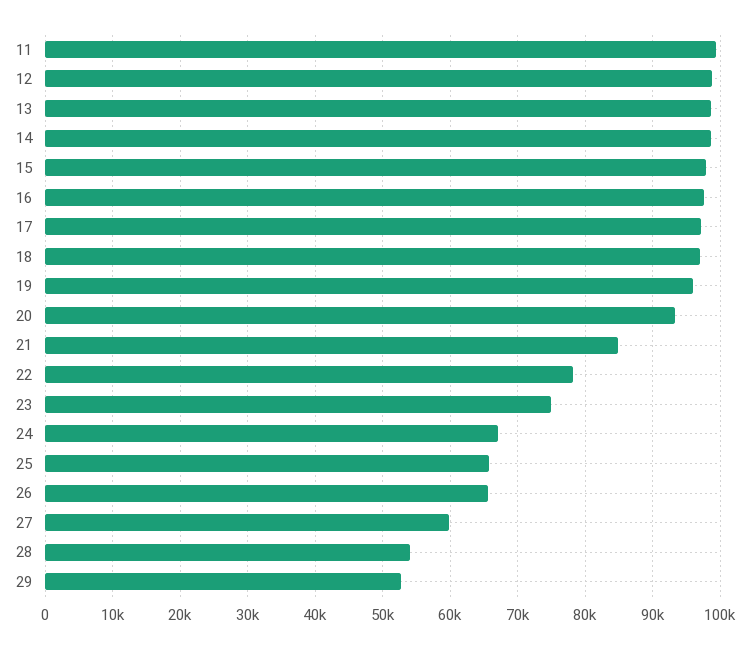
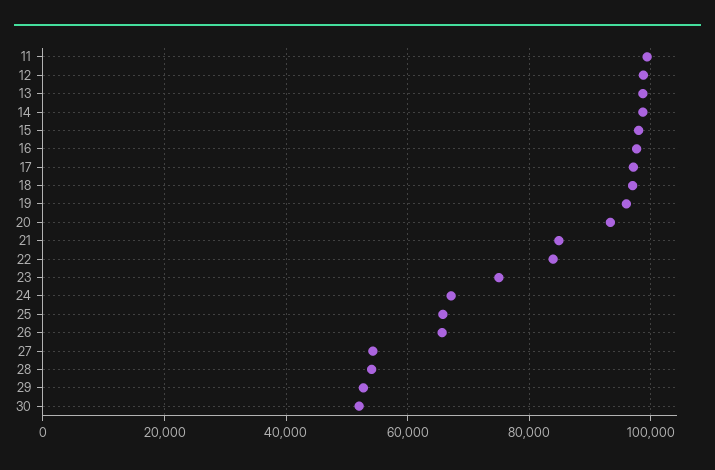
  {
    "11": 99000,
    "12": 99000,
    "13": 99000,
    "14": 99000,
    "15": 98000,
    "16": 98000,
    "17": 97000,
    "18": 97000,
    "19": 96000,
    "20": 93000,
    "21": 85000,
-   "22": 78000,
+   "22": 84000,
    "23": 75000,
    "24": 67000,
    "25": 66000,
    "26": 66000,
-   "27": 60000,
+   "27": 54000,
    "28": 54000,
-   "29": 53000
+   "29": 53000,
+   "30": 52000
  }

